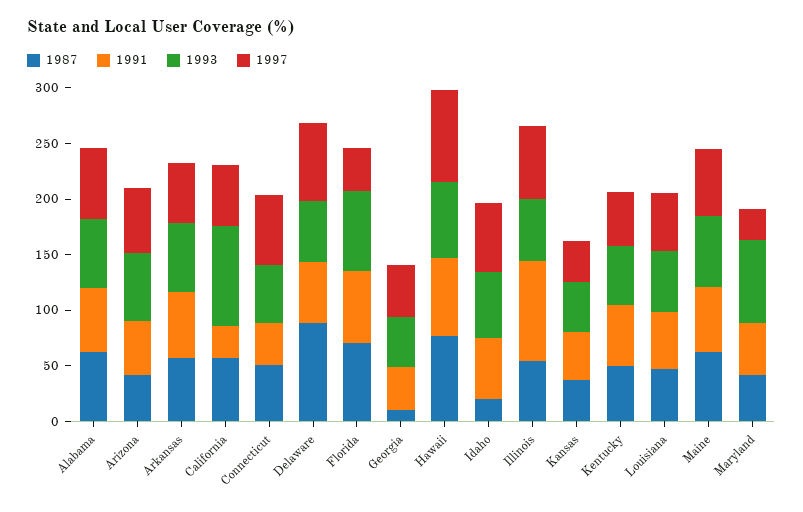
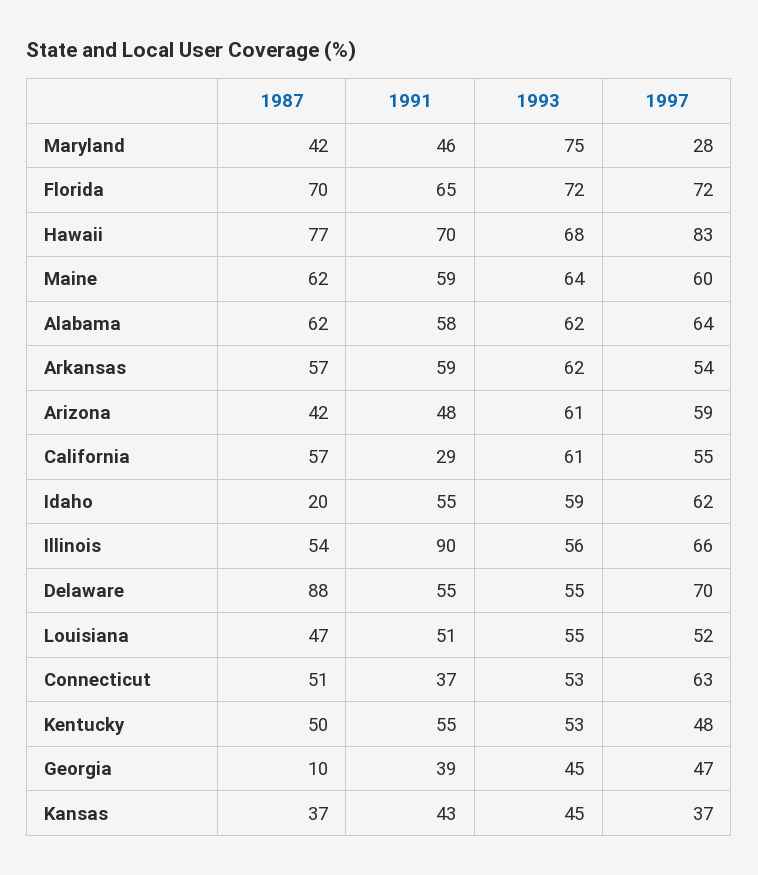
  {
    "1987": {
      "Alabama": 62,
      "Arizona": 42,
      "Arkansas": 57,
      "California": 57,
      "Connecticut": 51,
      "Delaware": 88,
      "Florida": 70,
      "Georgia": 10,
      "Hawaii": 77,
      "Idaho": 20,
      "Illinois": 54,
      "Kansas": 37,
      "Kentucky": 50,
      "Louisiana": 47,
      "Maine": 62,
      "Maryland": 42
    },
    "1991": {
      "Alabama": 58,
      "Arizona": 48,
      "Arkansas": 59,
      "California": 29,
      "Connecticut": 37,
      "Delaware": 55,
      "Florida": 65,
      "Georgia": 39,
      "Hawaii": 70,
      "Idaho": 55,
      "Illinois": 90,
      "Kansas": 43,
      "Kentucky": 55,
      "Louisiana": 51,
      "Maine": 59,
      "Maryland": 46
    },
    "1993": {
      "Alabama": 62,
      "Arizona": 61,
      "Arkansas": 62,
-     "California": 90,
+     "California": 61,
      "Connecticut": 53,
      "Delaware": 55,
      "Florida": 72,
      "Georgia": 45,
      "Hawaii": 68,
      "Idaho": 59,
      "Illinois": 56,
      "Kansas": 45,
      "Kentucky": 53,
      "Louisiana": 55,
      "Maine": 64,
      "Maryland": 75
    },
    "1997": {
      "Alabama": 64,
      "Arizona": 59,
      "Arkansas": 54,
      "California": 55,
      "Connecticut": 63,
      "Delaware": 70,
-     "Florida": 40,
+     "Florida": 72,
      "Georgia": 47,
      "Hawaii": 83,
      "Idaho": 62,
      "Illinois": 66,
      "Kansas": 37,
      "Kentucky": 48,
      "Louisiana": 52,
      "Maine": 60,
      "Maryland": 28
    }
  }

